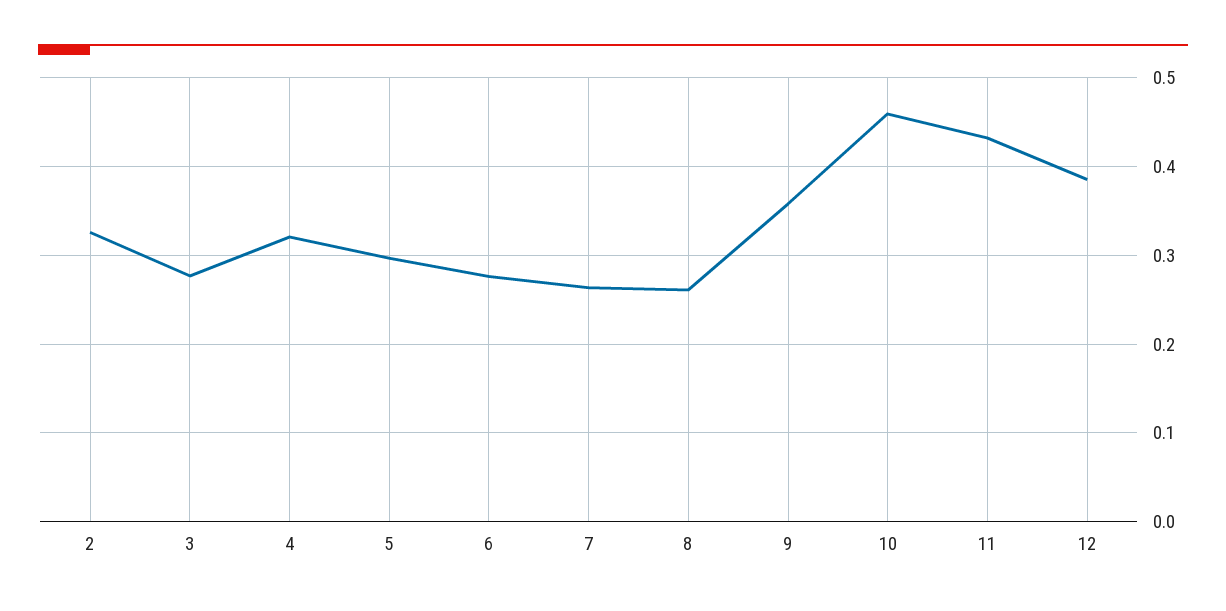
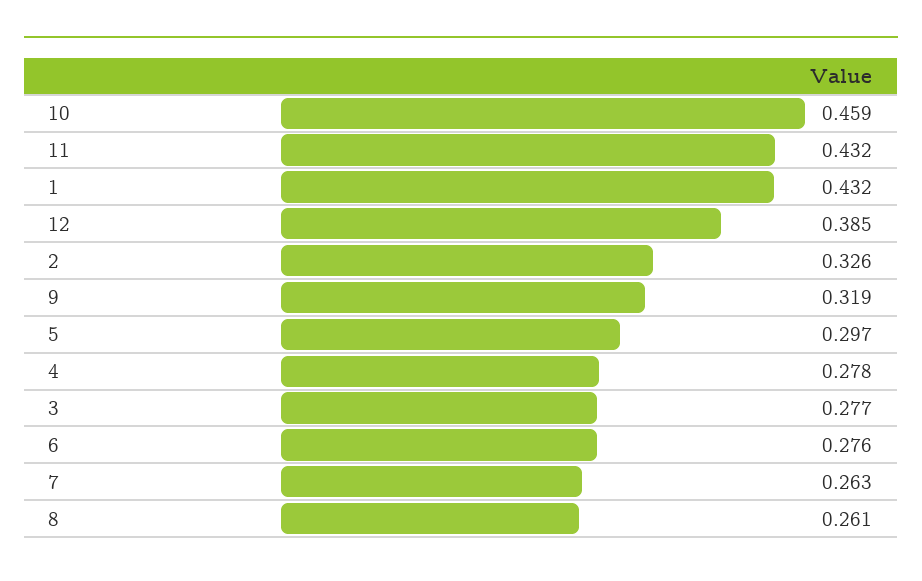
  {
    "2": 0.326,
    "3": 0.277,
-   "4": 0.32,
+   "4": 0.278,
    "5": 0.297,
    "6": 0.276,
    "7": 0.263,
    "8": 0.261,
-   "9": 0.36,
+   "9": 0.319,
    "10": 0.459,
    "11": 0.432,
-   "12": 0.385
+   "12": 0.385,
+   "1": 0.432
  }

